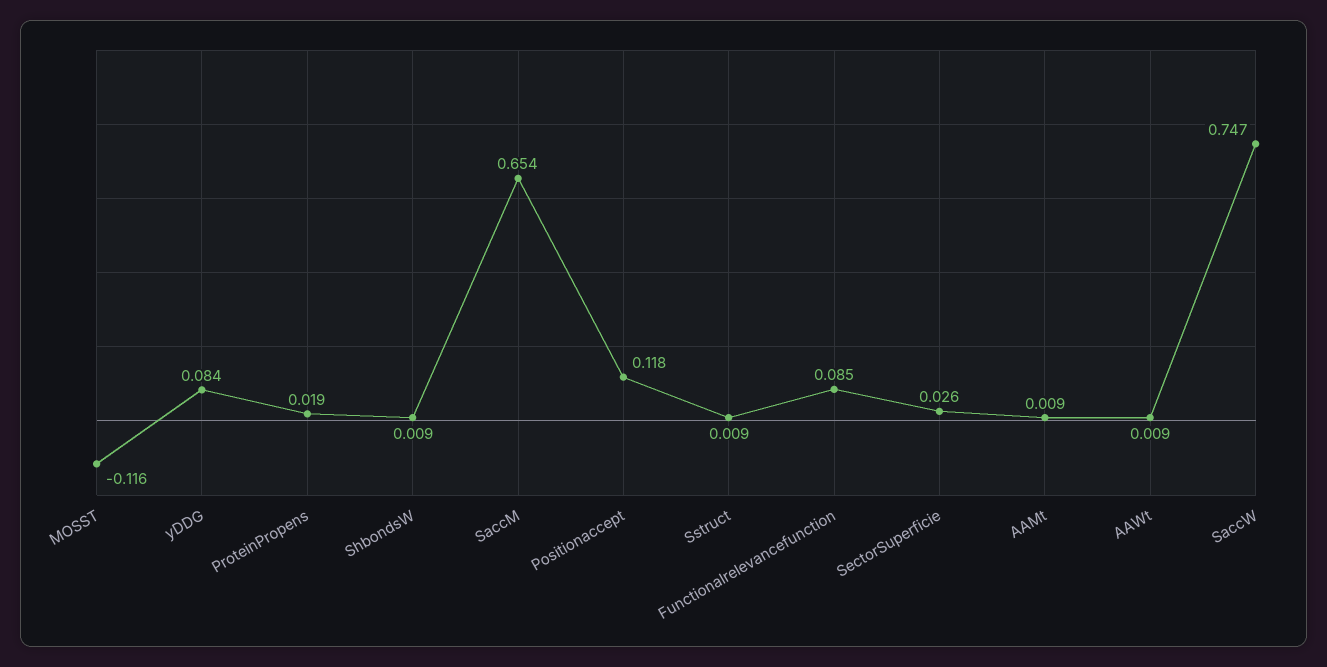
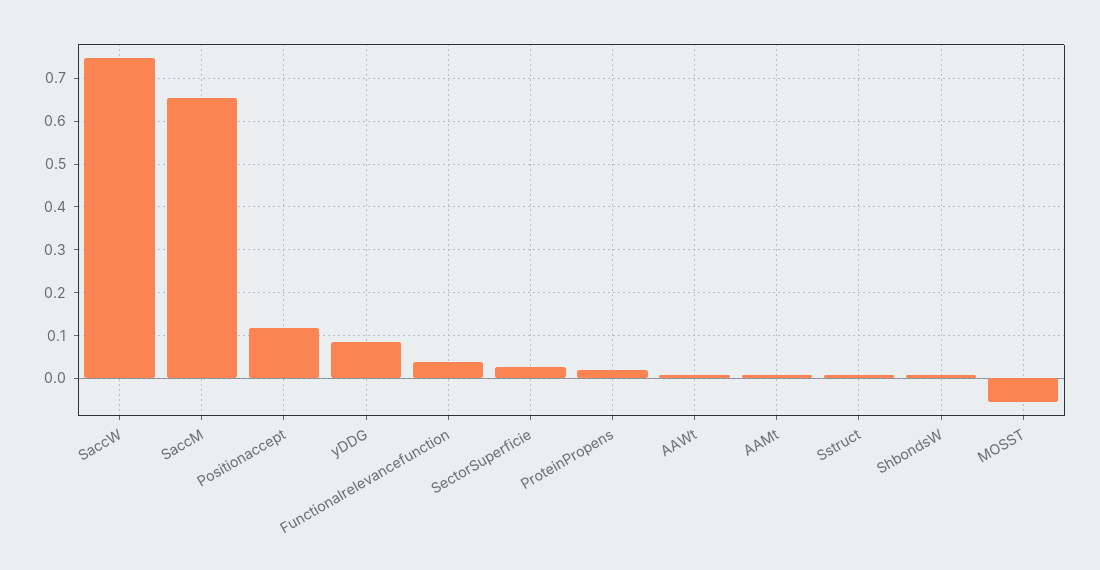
  {
-   "MOSST": -0.116,
+   "MOSST": -0.06,
    "yDDG": 0.084,
    "ProteinPropens": 0.019,
    "ShbondsW": 0.009,
    "SaccM": 0.654,
    "Positionaccept": 0.118,
    "Sstruct": 0.009,
-   "Functionalrelevancefunction": 0.085,
+   "Functionalrelevancefunction": 0.04,
    "SectorSuperficie": 0.026,
    "AAMt": 0.009,
    "AAWt": 0.009,
    "SaccW": 0.747
  }

